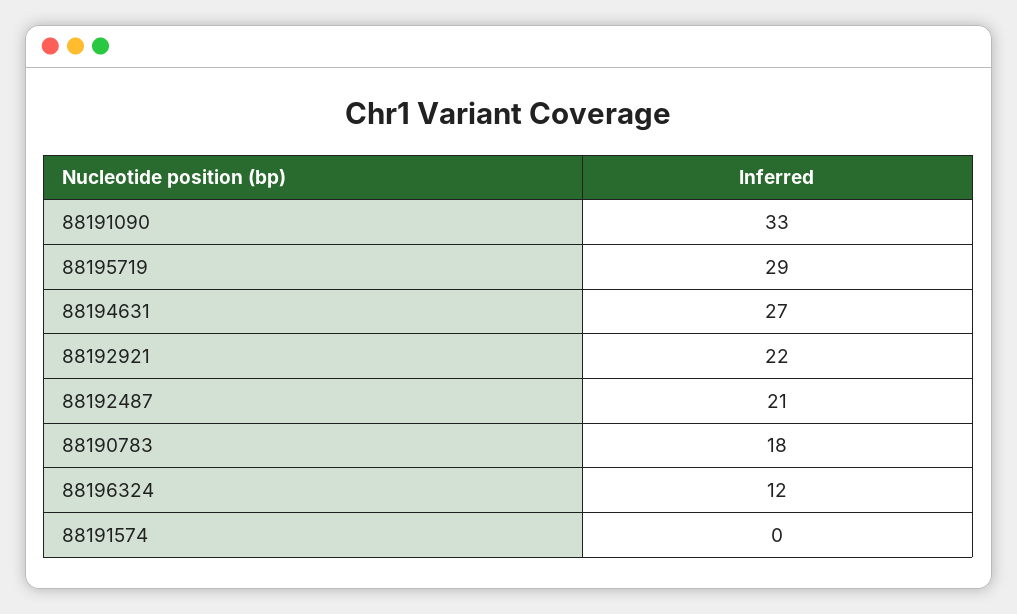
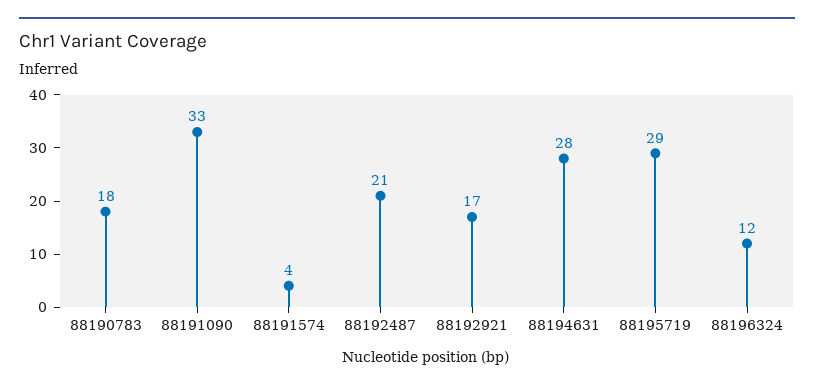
  {
    "88191090": 33,
    "88195719": 29,
-   "88194631": 27,
+   "88194631": 28,
-   "88192921": 22,
+   "88192921": 17,
    "88192487": 21,
    "88190783": 18,
    "88196324": 12,
-   "88191574": 0
+   "88191574": 4
  }

